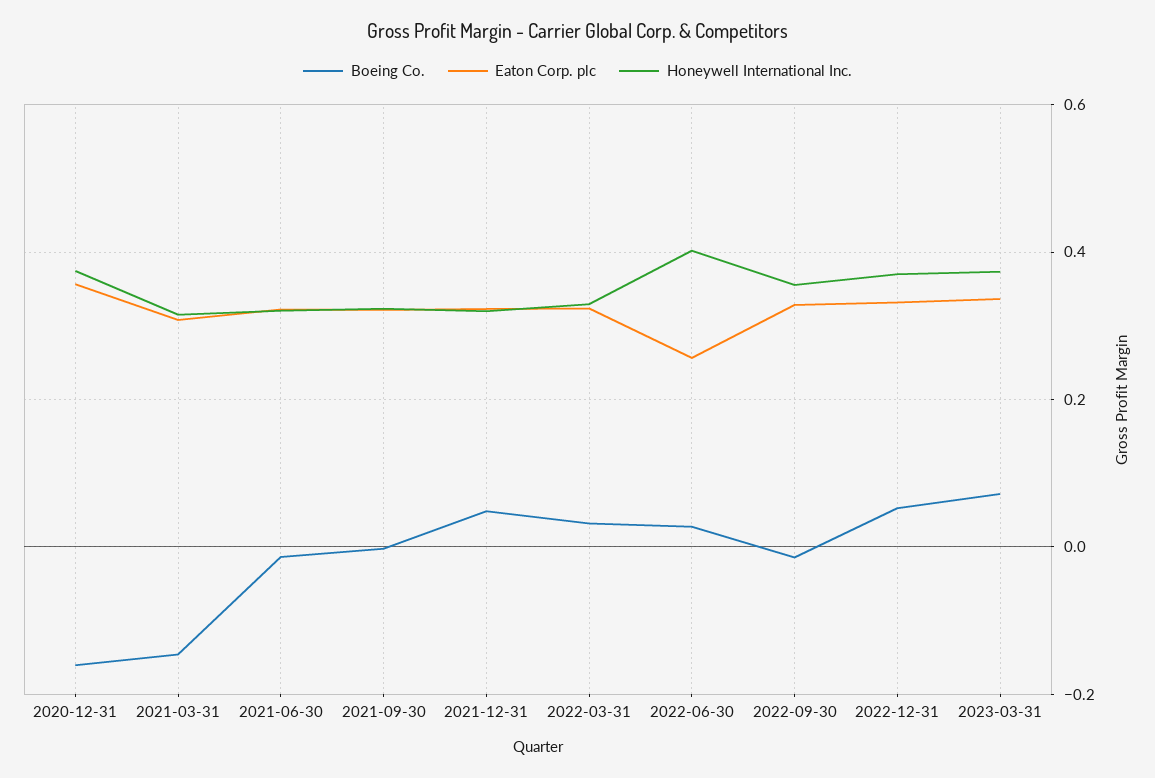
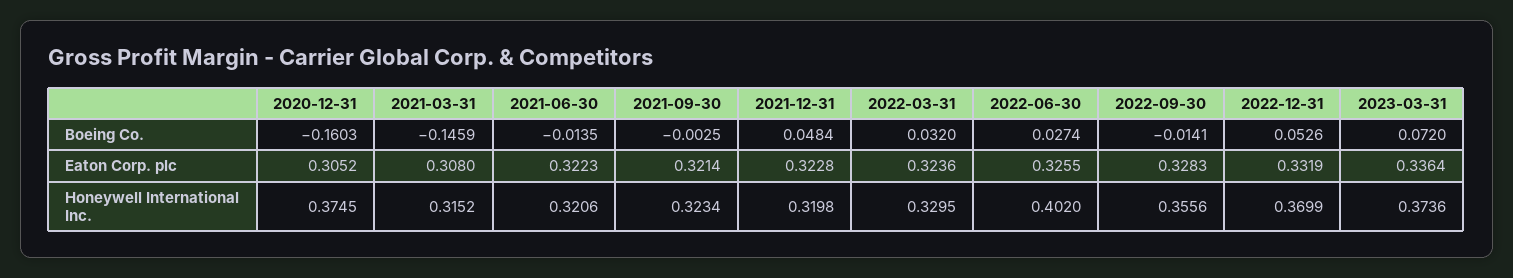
  {
    "Boeing Co.": {
      "2020-12-31": -0.1603,
      "2021-03-31": -0.1459,
      "2021-06-30": -0.0135,
      "2021-09-30": -0.0025,
      "2021-12-31": 0.0484,
      "2022-03-31": 0.032,
      "2022-06-30": 0.0274,
      "2022-09-30": -0.0141,
      "2022-12-31": 0.0526,
      "2023-03-31": 0.072
    },
    "Eaton Corp. plc": {
-     "2020-12-31": 0.36,
+     "2020-12-31": 0.3052,
      "2021-03-31": 0.308,
      "2021-06-30": 0.3223,
      "2021-09-30": 0.3214,
      "2021-12-31": 0.3228,
      "2022-03-31": 0.3236,
-     "2022-06-30": 0.26,
+     "2022-06-30": 0.3255,
      "2022-09-30": 0.3283,
      "2022-12-31": 0.3319,
      "2023-03-31": 0.3364
    },
    "Honeywell International Inc.": {
      "2020-12-31": 0.3745,
      "2021-03-31": 0.3152,
      "2021-06-30": 0.3206,
      "2021-09-30": 0.3234,
      "2021-12-31": 0.3198,
      "2022-03-31": 0.3295,
      "2022-06-30": 0.402,
      "2022-09-30": 0.3556,
      "2022-12-31": 0.3699,
      "2023-03-31": 0.3736
    }
  }

